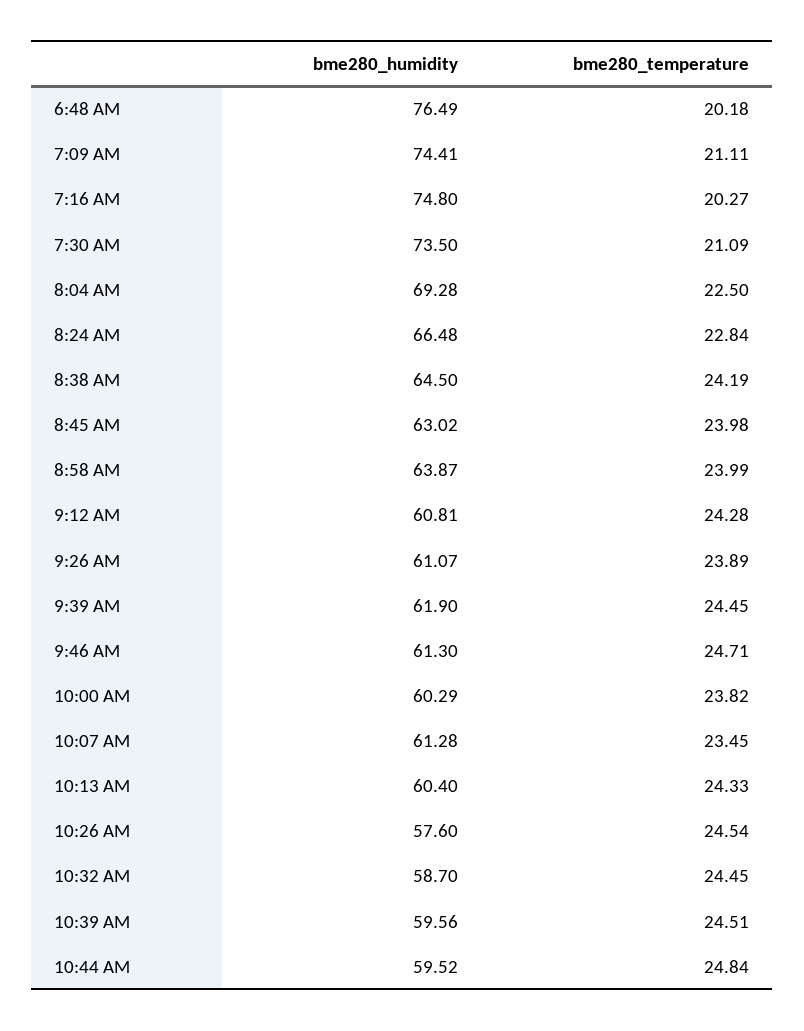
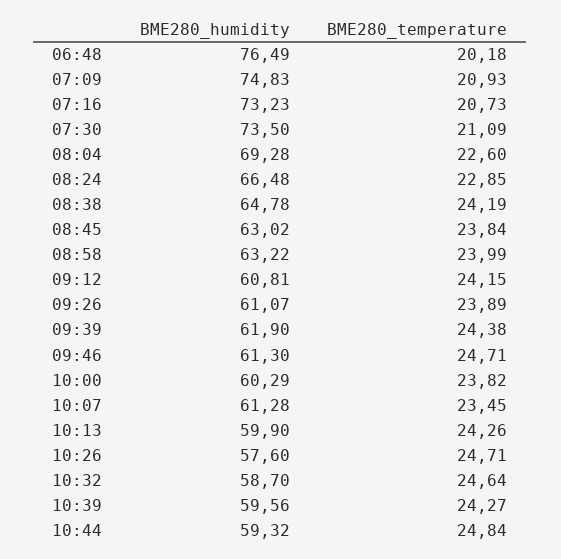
  {
    "bme280_humidity": {
      "6:48 AM": 76.49,
-     "7:09 AM": 74.41,
+     "7:09 AM": 74.83,
-     "7:16 AM": 74.8,
+     "7:16 AM": 73.23,
      "7:30 AM": 73.5,
      "8:04 AM": 69.28,
      "8:24 AM": 66.48,
-     "8:38 AM": 64.5,
+     "8:38 AM": 64.78,
      "8:45 AM": 63.02,
-     "8:58 AM": 63.87,
+     "8:58 AM": 63.22,
      "9:12 AM": 60.81,
      "9:26 AM": 61.07,
      "9:39 AM": 61.9,
      "9:46 AM": 61.3,
      "10:00 AM": 60.29,
      "10:07 AM": 61.28,
-     "10:13 AM": 60.4,
+     "10:13 AM": 59.9,
      "10:26 AM": 57.6,
      "10:32 AM": 58.7,
      "10:39 AM": 59.56,
-     "10:44 AM": 59.52
+     "10:44 AM": 59.32
    },
    "bme280_temperature": {
      "6:48 AM": 20.18,
-     "7:09 AM": 21.11,
+     "7:09 AM": 20.93,
-     "7:16 AM": 20.27,
+     "7:16 AM": 20.73,
      "7:30 AM": 21.09,
-     "8:04 AM": 22.5,
+     "8:04 AM": 22.6,
-     "8:24 AM": 22.84,
+     "8:24 AM": 22.85,
      "8:38 AM": 24.19,
-     "8:45 AM": 23.98,
+     "8:45 AM": 23.84,
      "8:58 AM": 23.99,
-     "9:12 AM": 24.28,
+     "9:12 AM": 24.15,
      "9:26 AM": 23.89,
-     "9:39 AM": 24.45,
+     "9:39 AM": 24.38,
      "9:46 AM": 24.71,
      "10:00 AM": 23.82,
      "10:07 AM": 23.45,
-     "10:13 AM": 24.33,
+     "10:13 AM": 24.26,
-     "10:26 AM": 24.54,
+     "10:26 AM": 24.71,
-     "10:32 AM": 24.45,
+     "10:32 AM": 24.64,
-     "10:39 AM": 24.51,
+     "10:39 AM": 24.27,
      "10:44 AM": 24.84
    }
  }

